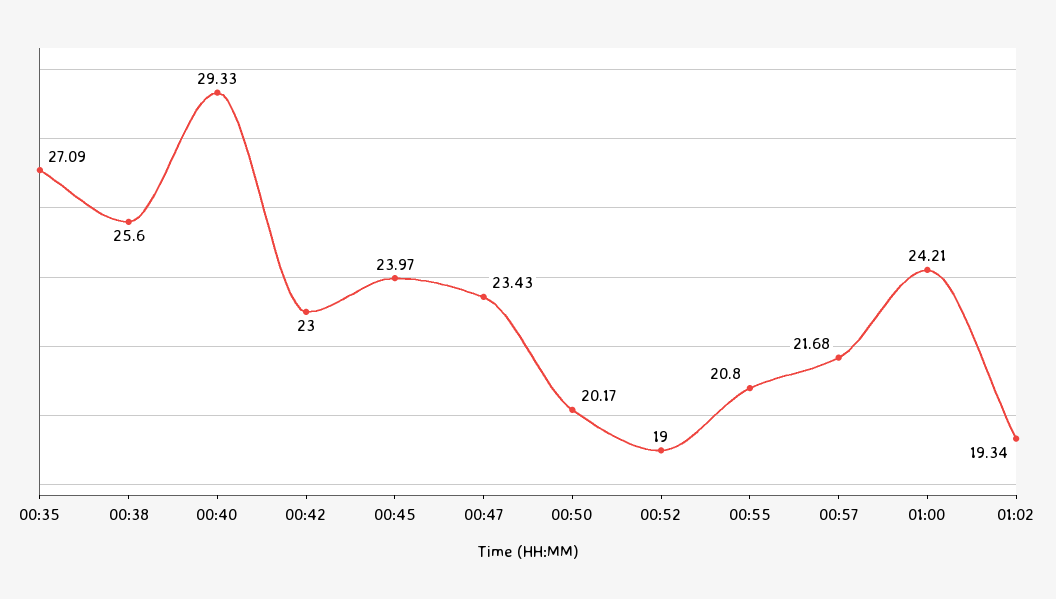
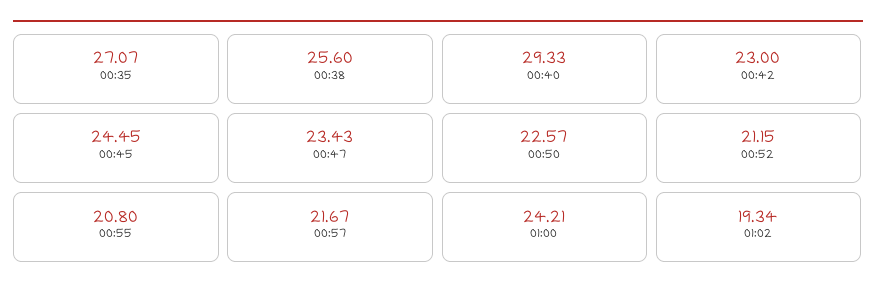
  {
-   "00:35": 27.09,
+   "00:35": 27.07,
    "00:38": 25.6,
    "00:40": 29.33,
    "00:42": 23,
-   "00:45": 23.97,
+   "00:45": 24.45,
    "00:47": 23.43,
-   "00:50": 20.17,
+   "00:50": 22.57,
-   "00:52": 19,
+   "00:52": 21.15,
    "00:55": 20.8,
-   "00:57": 21.68,
+   "00:57": 21.67,
    "01:00": 24.21,
    "01:02": 19.34
  }

